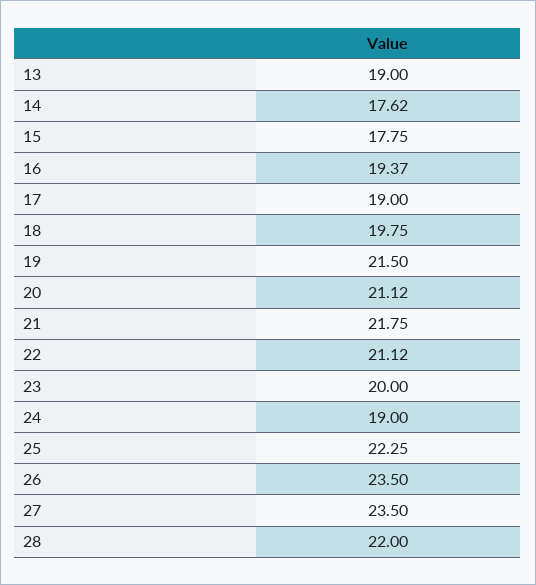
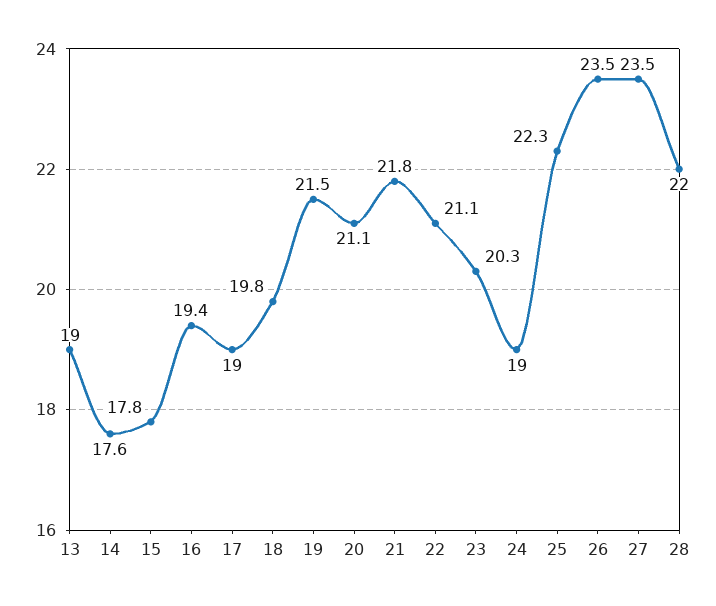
  {
    "13": 19,
    "14": 17.62,
    "15": 17.75,
    "16": 19.37,
    "17": 19,
    "18": 19.75,
    "19": 21.5,
    "20": 21.12,
    "21": 21.75,
    "22": 21.12,
-   "23": 20,
+   "23": 20.3,
    "24": 19,
    "25": 22.25,
    "26": 23.5,
    "27": 23.5,
    "28": 22
  }

